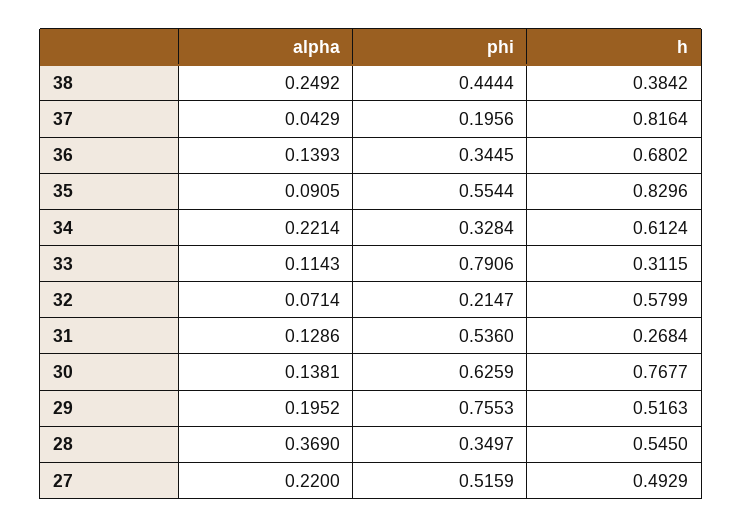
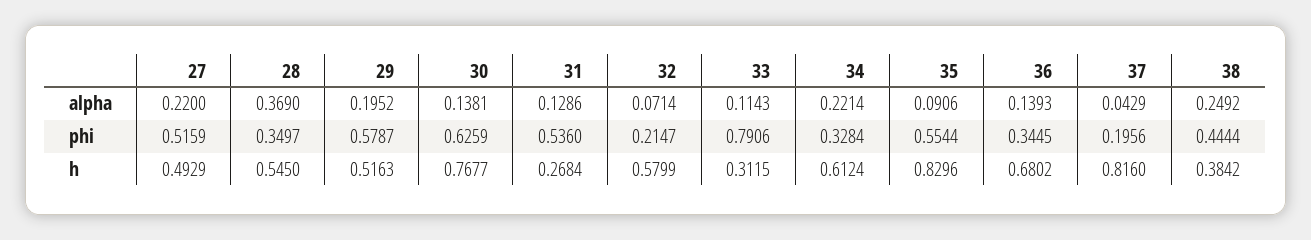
  {
    "alpha": {
      "38": 0.2492,
      "37": 0.0429,
      "36": 0.1393,
-     "35": 0.0905,
+     "35": 0.0906,
      "34": 0.2214,
      "33": 0.1143,
      "32": 0.0714,
      "31": 0.1286,
      "30": 0.1381,
      "29": 0.1952,
      "28": 0.369,
      "27": 0.22
    },
    "phi": {
      "38": 0.4444,
      "37": 0.1956,
      "36": 0.3445,
      "35": 0.5544,
      "34": 0.3284,
      "33": 0.7906,
      "32": 0.2147,
      "31": 0.536,
      "30": 0.6259,
-     "29": 0.7553,
+     "29": 0.5787,
      "28": 0.3497,
      "27": 0.5159
    },
    "h": {
      "38": 0.3842,
-     "37": 0.8164,
+     "37": 0.816,
      "36": 0.6802,
      "35": 0.8296,
      "34": 0.6124,
      "33": 0.3115,
      "32": 0.5799,
      "31": 0.2684,
      "30": 0.7677,
      "29": 0.5163,
      "28": 0.545,
      "27": 0.4929
    }
  }

